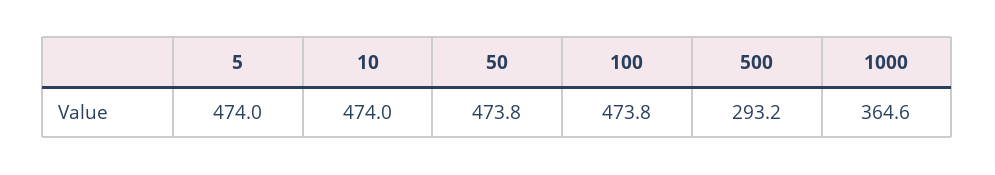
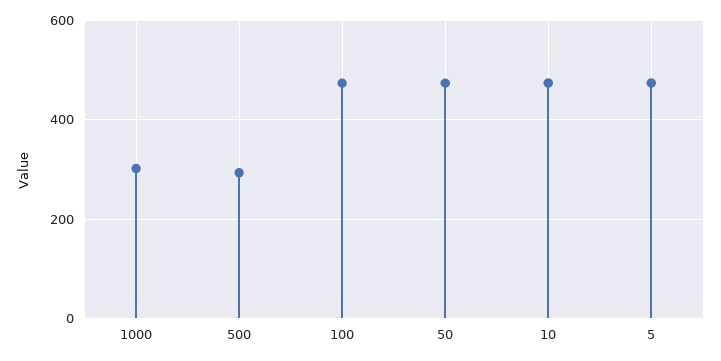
  {
    "5": 474,
    "10": 474,
    "50": 473.8,
    "100": 473.8,
    "500": 293.2,
-   "1000": 364.6
+   "1000": 300
  }

